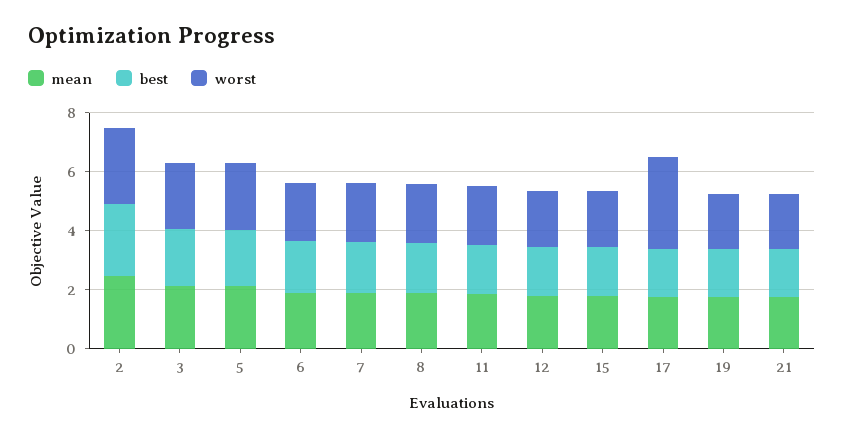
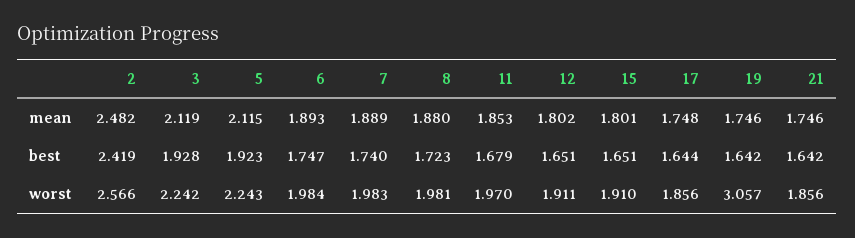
  {
    "mean": {
      "2": 2.482,
      "3": 2.119,
      "5": 2.115,
      "6": 1.893,
      "7": 1.889,
      "8": 1.88,
      "11": 1.853,
      "12": 1.802,
      "15": 1.801,
      "17": 1.748,
      "19": 1.746,
      "21": 1.746
    },
    "best": {
      "2": 2.419,
      "3": 1.928,
      "5": 1.923,
      "6": 1.747,
      "7": 1.74,
      "8": 1.723,
      "11": 1.679,
      "12": 1.651,
      "15": 1.651,
      "17": 1.644,
      "19": 1.642,
      "21": 1.642
    },
    "worst": {
      "2": 2.566,
      "3": 2.242,
      "5": 2.243,
      "6": 1.984,
      "7": 1.983,
      "8": 1.981,
      "11": 1.97,
      "12": 1.911,
      "15": 1.91,
-     "17": 3,
+     "17": 1.856,
-     "19": 2,
+     "19": 3.057,
      "21": 1.856
    }
  }

